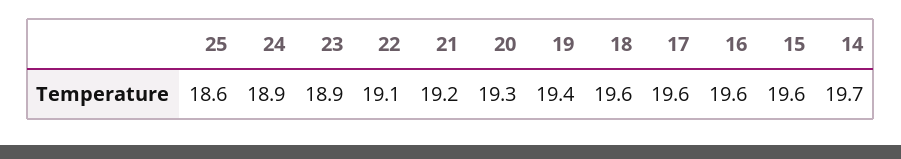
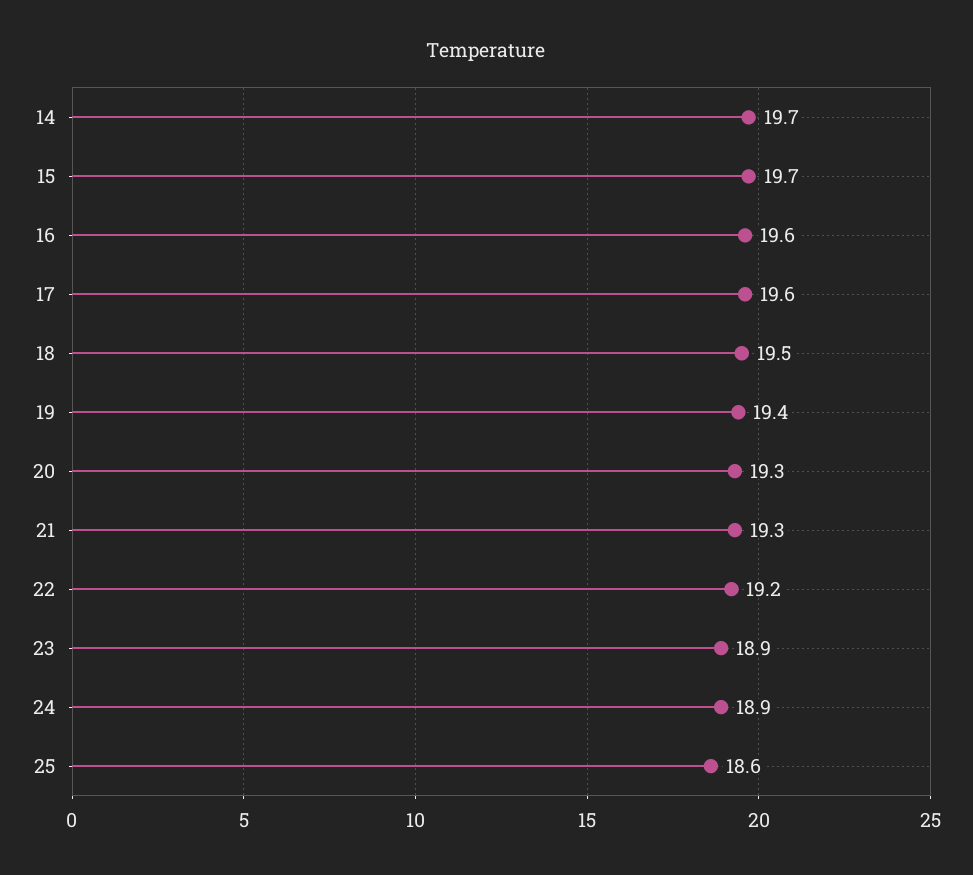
  {
    "25": 18.6,
    "24": 18.9,
    "23": 18.9,
-   "22": 19.1,
+   "22": 19.2,
-   "21": 19.2,
+   "21": 19.3,
    "20": 19.3,
    "19": 19.4,
-   "18": 19.6,
+   "18": 19.5,
    "17": 19.6,
    "16": 19.6,
-   "15": 19.6,
+   "15": 19.7,
    "14": 19.7
  }

